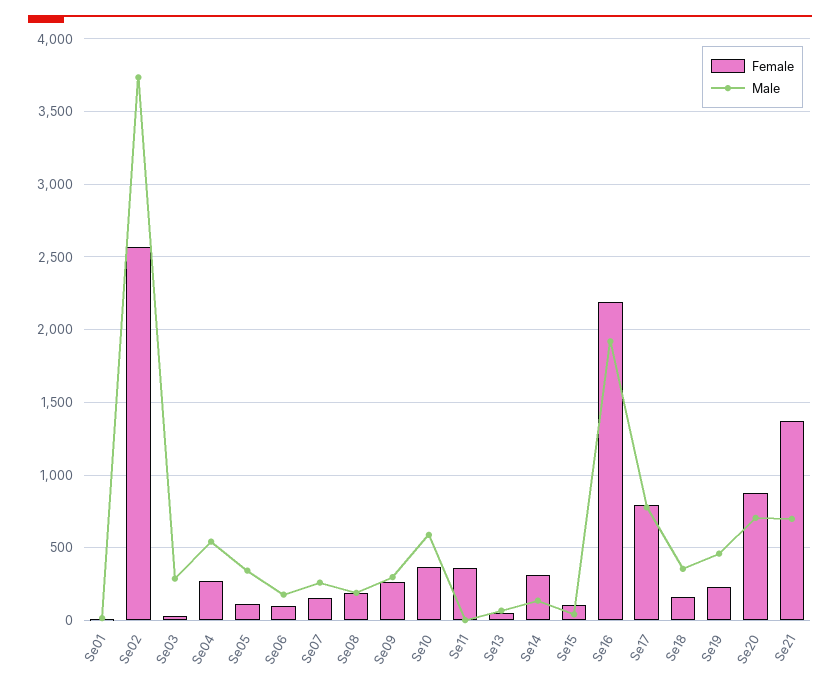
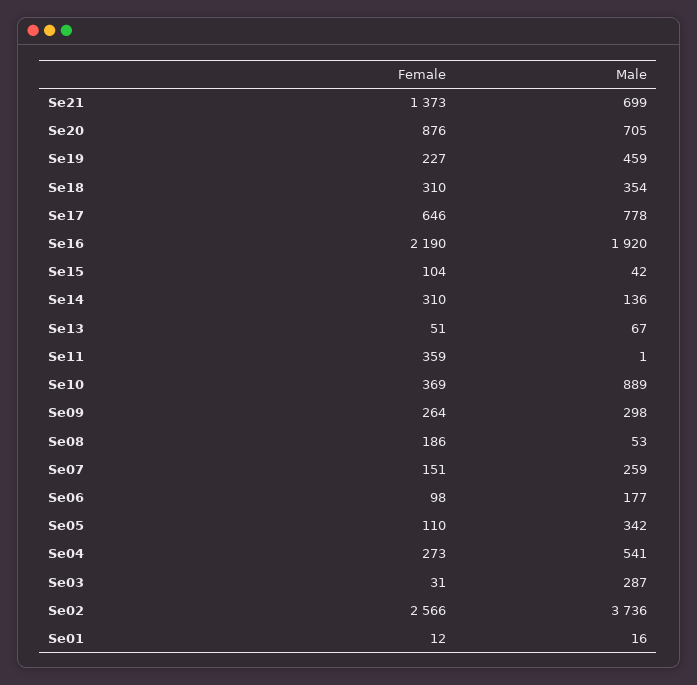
  {
    "Female": {
      "Se01": 12,
      "Se02": 2566,
      "Se03": 31,
      "Se04": 273,
      "Se05": 110,
      "Se06": 98,
      "Se07": 151,
      "Se08": 186,
      "Se09": 264,
      "Se10": 369,
      "Se11": 359,
      "Se13": 51,
      "Se14": 310,
      "Se15": 104,
      "Se16": 2190,
-     "Se17": 800,
+     "Se17": 646,
-     "Se18": 150,
+     "Se18": 310,
      "Se19": 227,
      "Se20": 876,
      "Se21": 1373
    },
    "Male": {
      "Se01": 16,
      "Se02": 3736,
      "Se03": 287,
      "Se04": 541,
      "Se05": 342,
      "Se06": 177,
      "Se07": 259,
-     "Se08": 200,
+     "Se08": 53,
      "Se09": 298,
-     "Se10": 600,
+     "Se10": 889,
      "Se11": 1,
      "Se13": 67,
      "Se14": 136,
      "Se15": 42,
      "Se16": 1920,
      "Se17": 778,
      "Se18": 354,
      "Se19": 459,
      "Se20": 705,
      "Se21": 699
    }
  }

